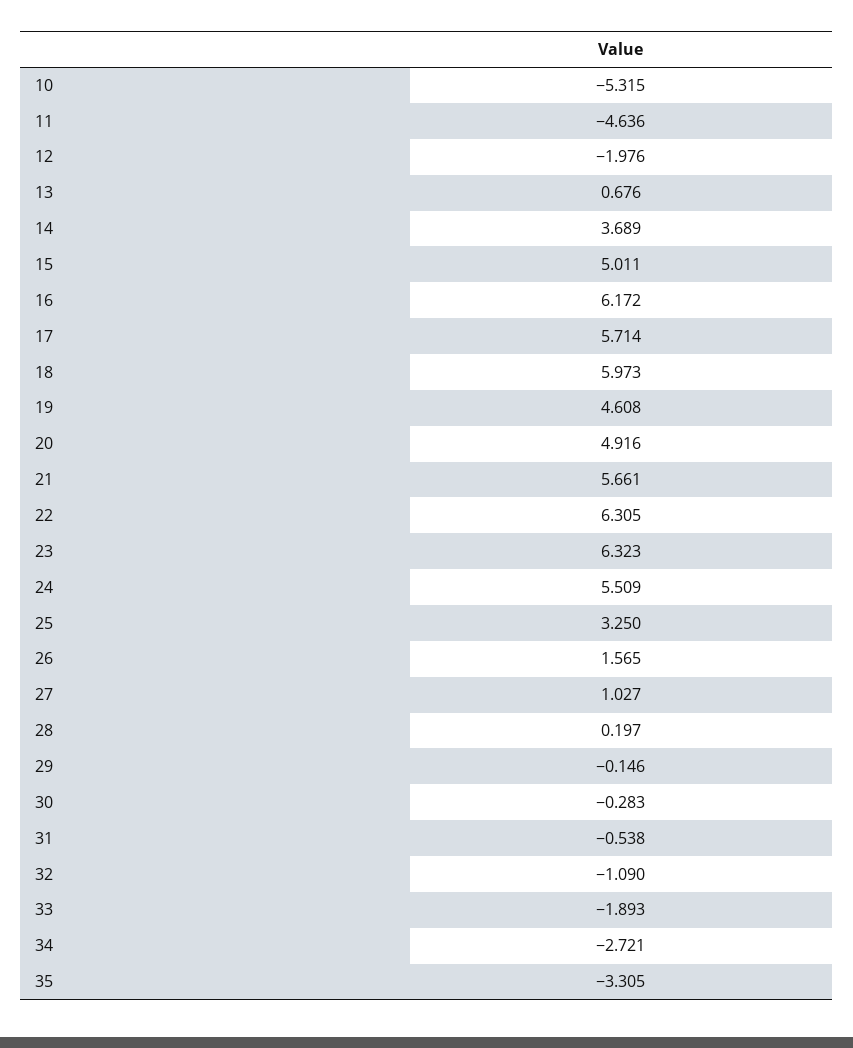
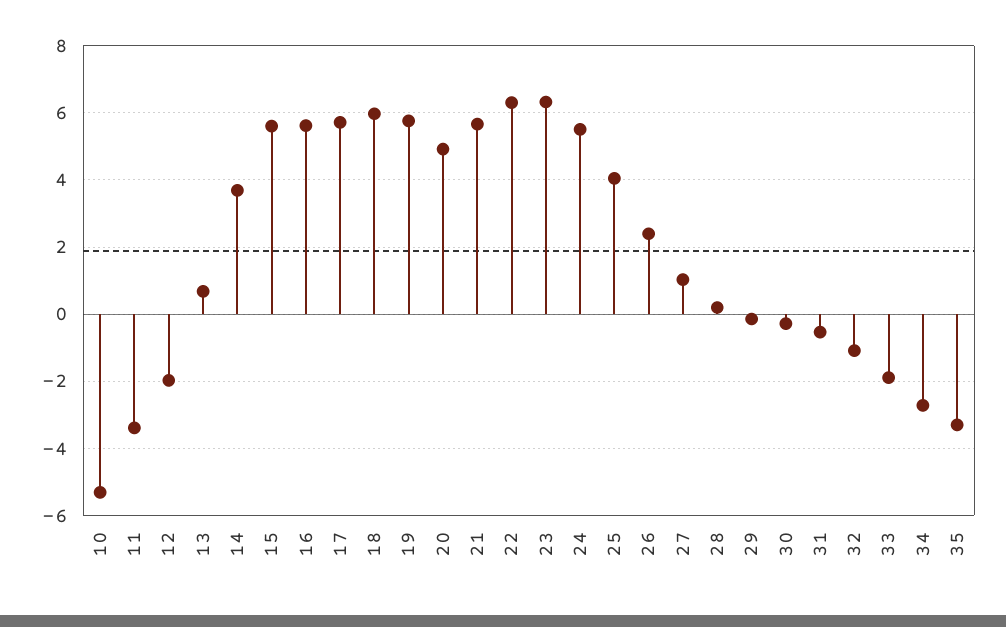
  {
    "10": -5.315,
-   "11": -4.636,
+   "11": -3.4,
    "12": -1.976,
    "13": 0.676,
    "14": 3.689,
-   "15": 5.011,
+   "15": 5.6,
-   "16": 6.172,
+   "16": 5.6,
    "17": 5.714,
    "18": 5.973,
-   "19": 4.608,
+   "19": 5.8,
    "20": 4.916,
    "21": 5.661,
    "22": 6.305,
    "23": 6.323,
    "24": 5.509,
-   "25": 3.25,
+   "25": 4,
-   "26": 1.565,
+   "26": 2.4,
    "27": 1.027,
    "28": 0.197,
    "29": -0.146,
    "30": -0.283,
    "31": -0.538,
    "32": -1.09,
    "33": -1.893,
    "34": -2.721,
    "35": -3.305
  }

